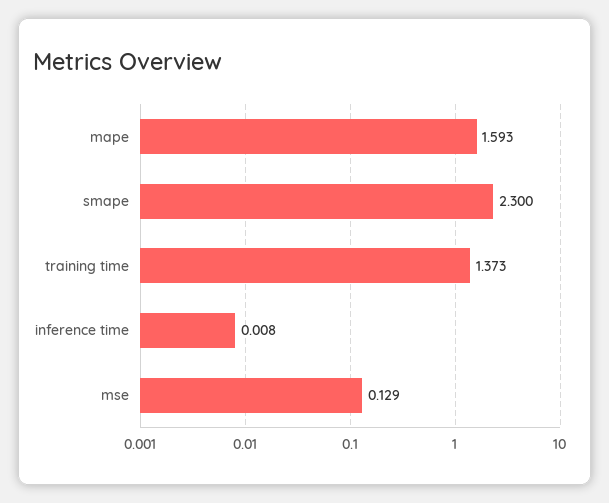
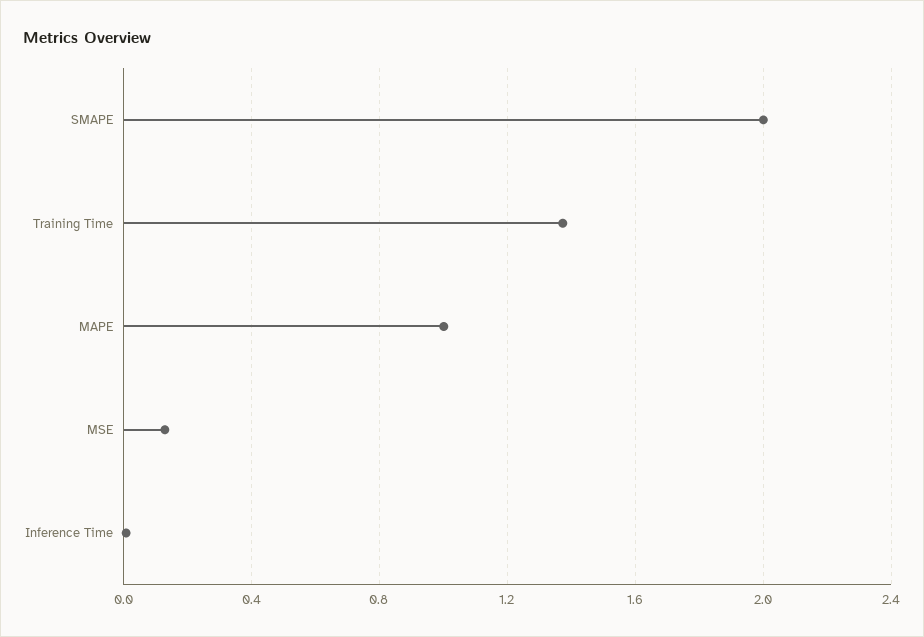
  {
-   "mape": 1.593,
+   "mape": 1,
-   "smape": 2.3,
+   "smape": 2,
    "training time": 1.373,
    "inference time": 0.008,
    "mse": 0.129
  }

